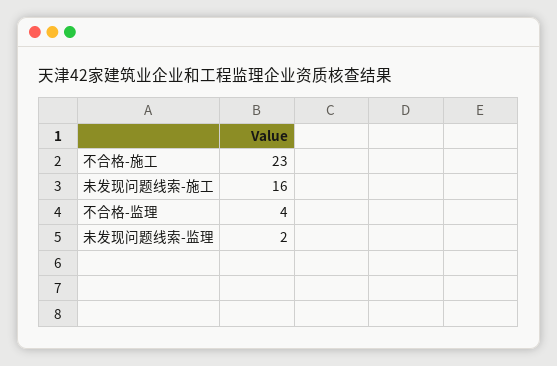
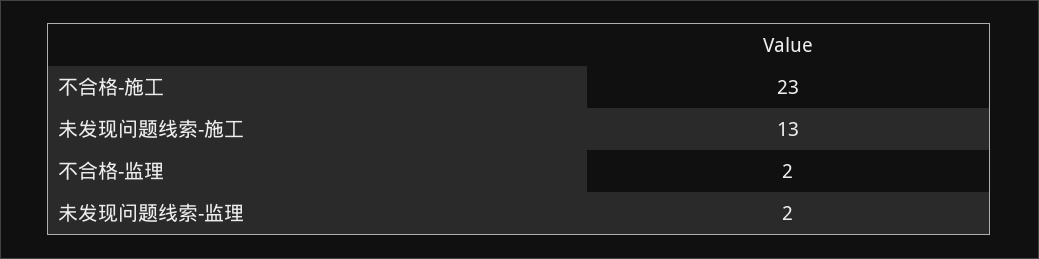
  {
    "不合格-施工": 23,
-   "未发现问题线索-施工": 16,
+   "未发现问题线索-施工": 13,
-   "不合格-监理": 4,
+   "不合格-监理": 2,
    "未发现问题线索-监理": 2
  }

